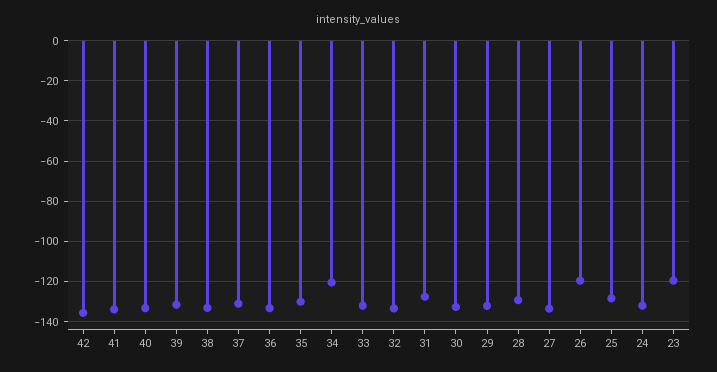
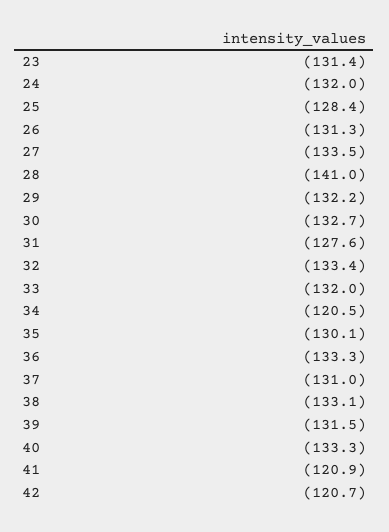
  {
-   "42": -135,
+   "42": -120.7,
-   "41": -135,
+   "41": -120.9,
    "40": -133.3,
    "39": -131.5,
    "38": -133.1,
    "37": -131,
    "36": -133.3,
    "35": -130.1,
    "34": -120.5,
    "33": -132,
    "32": -133.4,
    "31": -127.6,
    "30": -132.7,
    "29": -132.2,
-   "28": -130,
+   "28": -141,
    "27": -133.5,
-   "26": -120,
+   "26": -131.3,
    "25": -128.4,
    "24": -132,
-   "23": -120
+   "23": -131.4
  }

